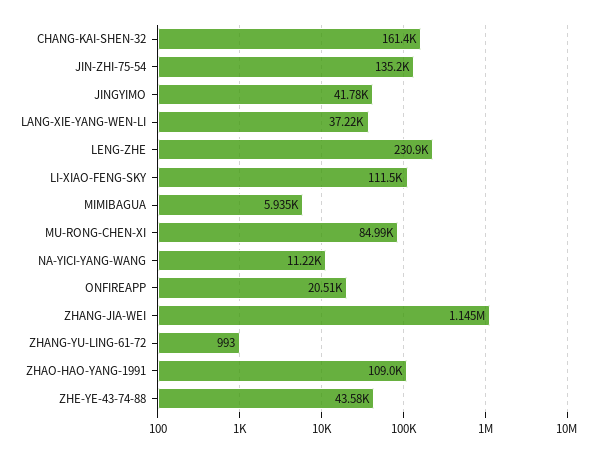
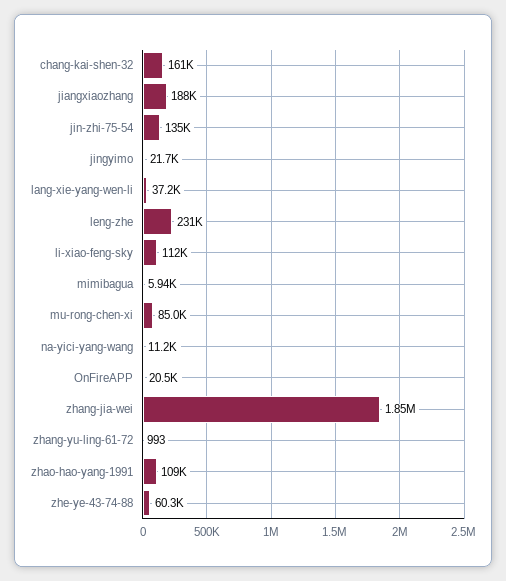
  {
    "CHANG-KAI-SHEN-32": 161400,
    "JIN-ZHI-75-54": 135200,
-   "JINGYIMO": 41780,
+   "JINGYIMO": 21700,
    "LANG-XIE-YANG-WEN-LI": 37220,
    "LENG-ZHE": 230900,
    "LI-XIAO-FENG-SKY": 111500,
    "MIMIBAGUA": 5935,
    "MU-RONG-CHEN-XI": 84990,
    "NA-YICI-YANG-WANG": 11220,
    "ONFIREAPP": 20510,
-   "ZHANG-JIA-WEI": 1145000,
+   "ZHANG-JIA-WEI": 1850000,
    "ZHANG-YU-LING-61-72": 993,
    "ZHAO-HAO-YANG-1991": 109000,
-   "ZHE-YE-43-74-88": 43580
+   "ZHE-YE-43-74-88": 60300,
+   "jiangxiaozhang": 188000
  }

